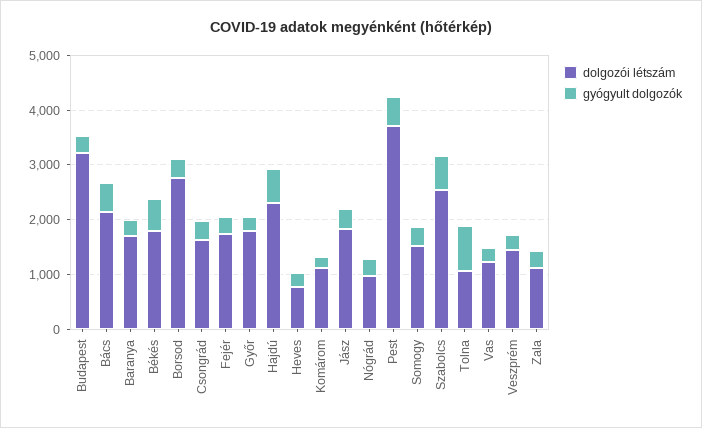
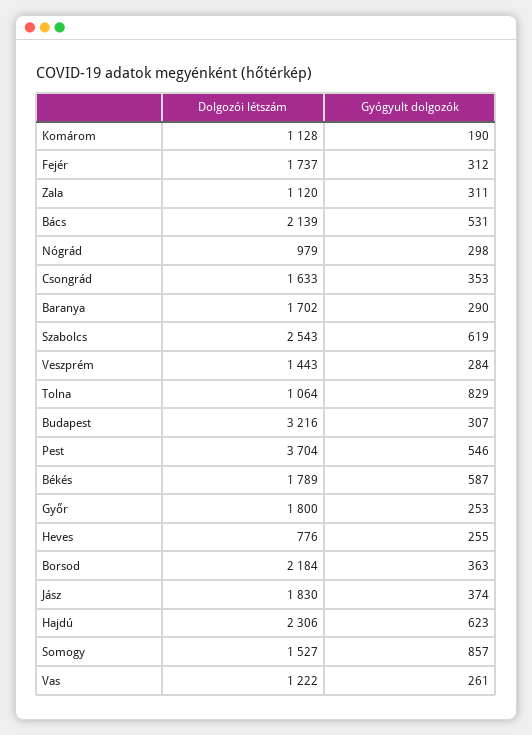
  {
    "dolgozói létszám": {
      "Budapest": 3216,
      "Bács": 2139,
      "Baranya": 1702,
      "Békés": 1789,
-     "Borsod": 2800,
+     "Borsod": 2184,
      "Csongrád": 1633,
      "Fejér": 1737,
      "Győr": 1800,
      "Hajdú": 2306,
      "Heves": 776,
      "Komárom": 1128,
      "Jász": 1830,
      "Nógrád": 979,
      "Pest": 3704,
      "Somogy": 1527,
      "Szabolcs": 2543,
      "Tolna": 1064,
      "Vas": 1222,
      "Veszprém": 1443,
      "Zala": 1120
    },
    "gyógyult dolgozók": {
      "Budapest": 307,
      "Bács": 531,
      "Baranya": 290,
      "Békés": 587,
      "Borsod": 363,
      "Csongrád": 353,
      "Fejér": 312,
      "Győr": 253,
      "Hajdú": 623,
      "Heves": 255,
      "Komárom": 190,
      "Jász": 374,
      "Nógrád": 298,
      "Pest": 546,
-     "Somogy": 400,
+     "Somogy": 857,
      "Szabolcs": 619,
      "Tolna": 829,
      "Vas": 261,
      "Veszprém": 284,
      "Zala": 311
    }
  }

